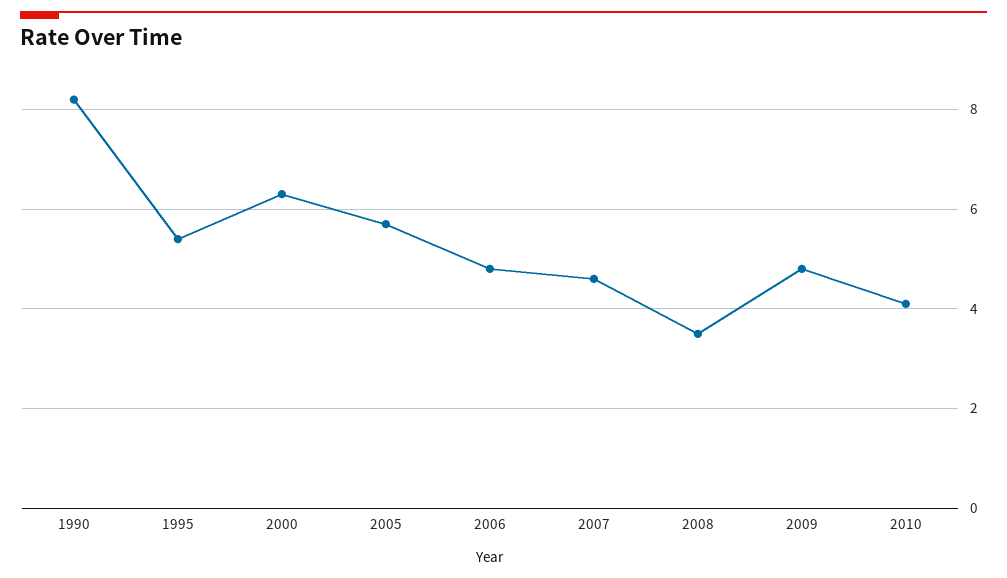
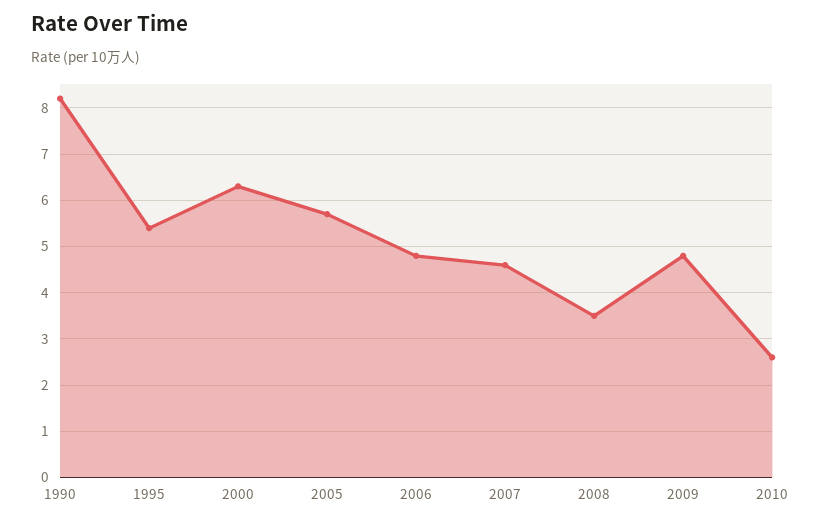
  {
    "1990": 8,
    "1995": 5.5,
    "2000": 6.5,
    "2005": 5.5,
    "2006": 5,
    "2007": 4.5,
    "2008": 3.5,
    "2009": 5,
-   "2010": 4
+   "2010": 2.5
  }

